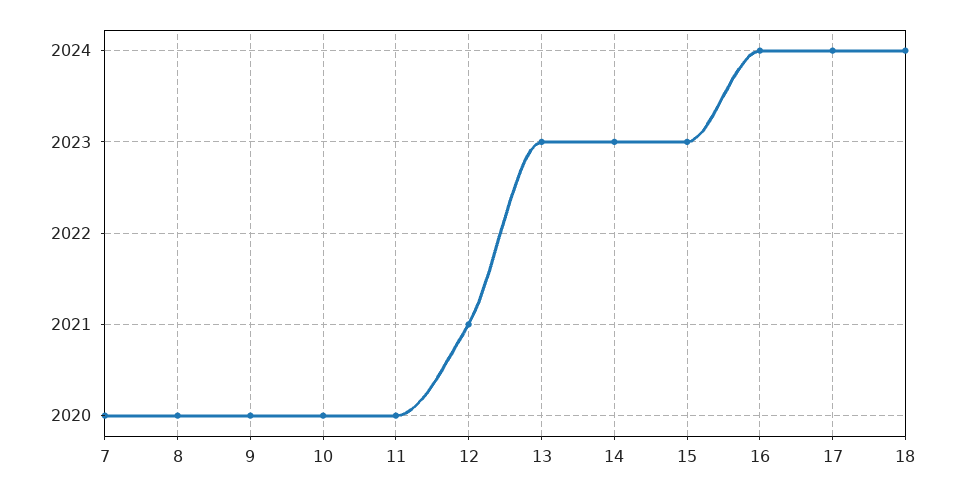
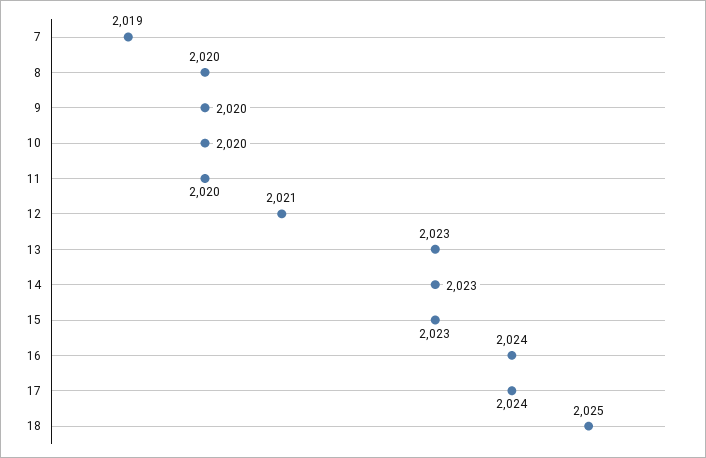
  {
-   "7": 2020,
+   "7": 2019,
    "8": 2020,
    "9": 2020,
    "10": 2020,
    "11": 2020,
    "12": 2021,
    "13": 2023,
    "14": 2023,
    "15": 2023,
    "16": 2024,
    "17": 2024,
-   "18": 2024
+   "18": 2025
  }

